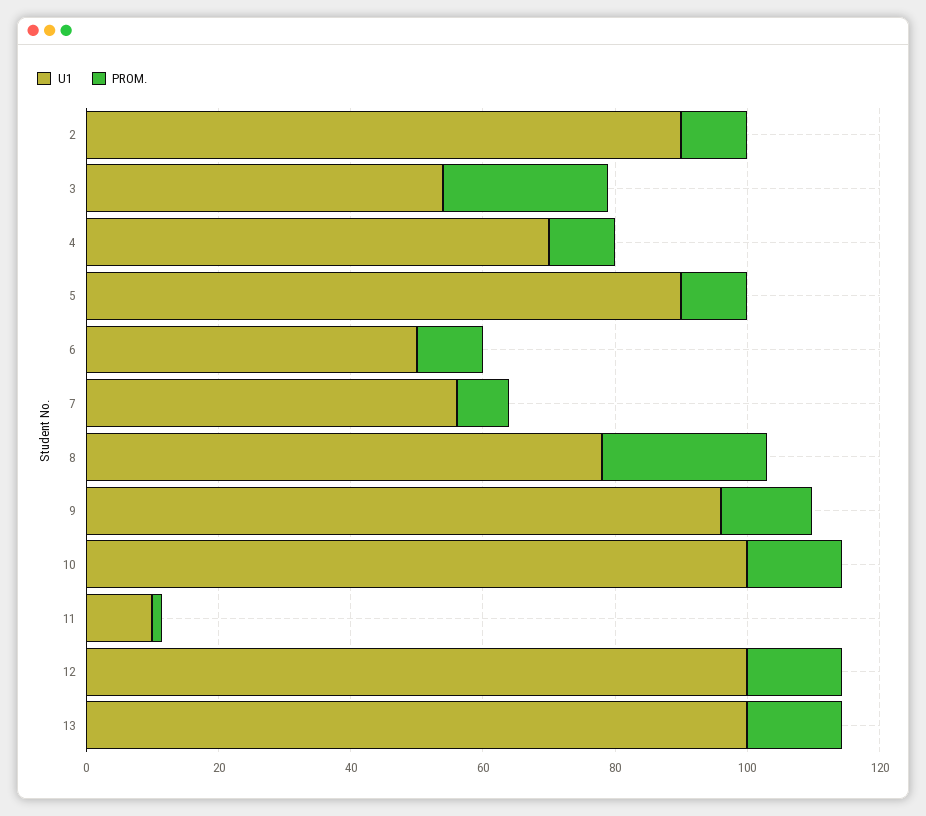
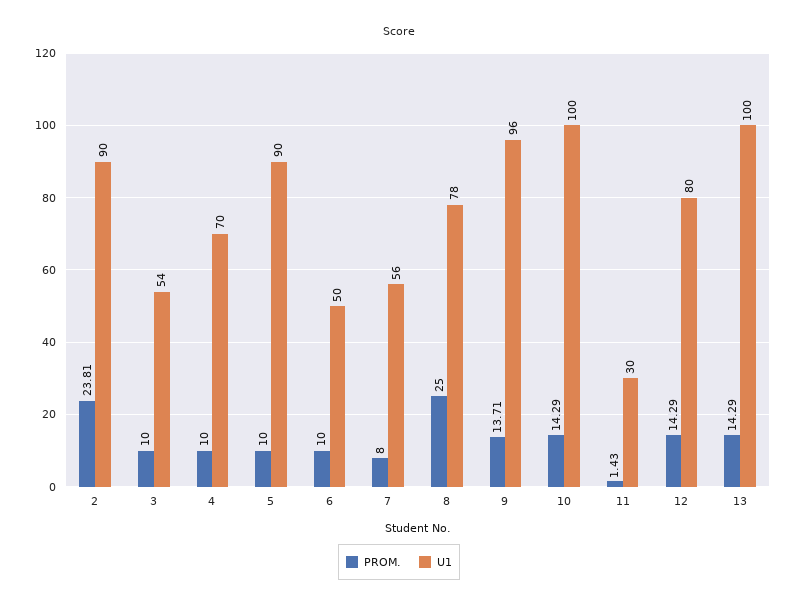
  {
    "U1": {
      "2": 90,
      "3": 54,
      "4": 70,
      "5": 90,
      "6": 50,
      "7": 56,
      "8": 78,
      "9": 96,
      "10": 100,
-     "11": 10,
+     "11": 30,
-     "12": 100,
+     "12": 80,
      "13": 100
    },
    "PROM.": {
-     "2": 10,
+     "2": 23.81,
-     "3": 25,
+     "3": 10,
      "4": 10,
      "5": 10,
      "6": 10,
      "7": 8,
      "8": 25,
      "9": 13.71,
      "10": 14.29,
      "11": 1.43,
      "12": 14.29,
      "13": 14.29
    }
  }

